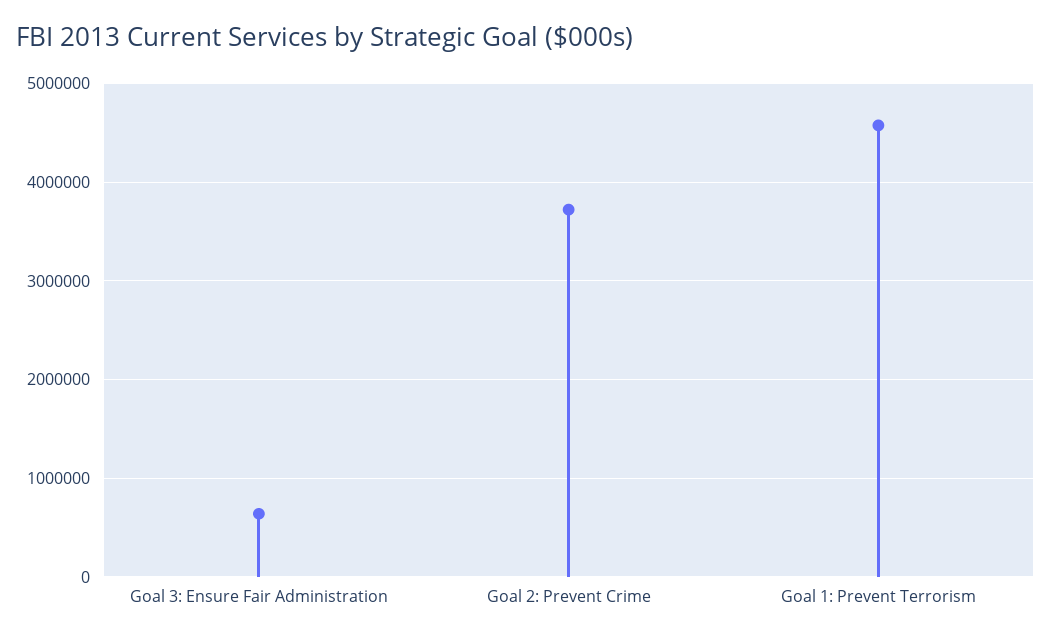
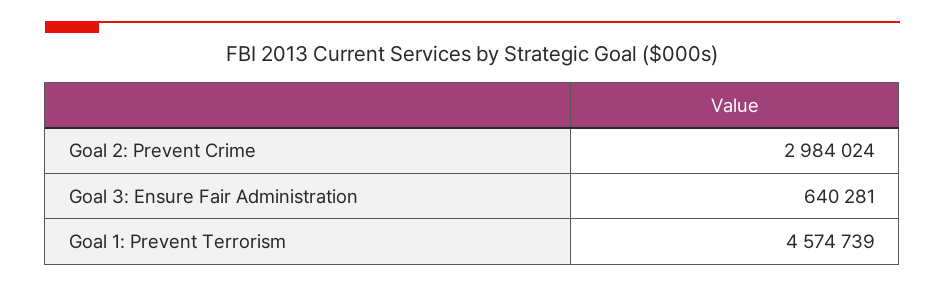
  {
    "Goal 3: Ensure Fair Administration": 640281,
-   "Goal 2: Prevent Crime": 3700000,
+   "Goal 2: Prevent Crime": 2984024,
    "Goal 1: Prevent Terrorism": 4574739
  }

